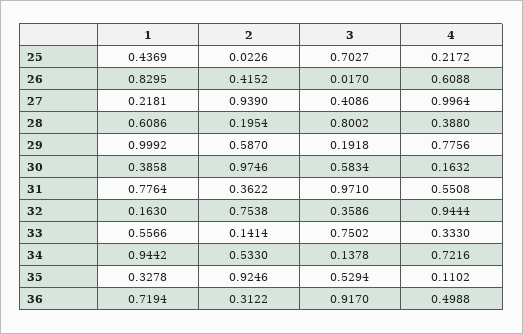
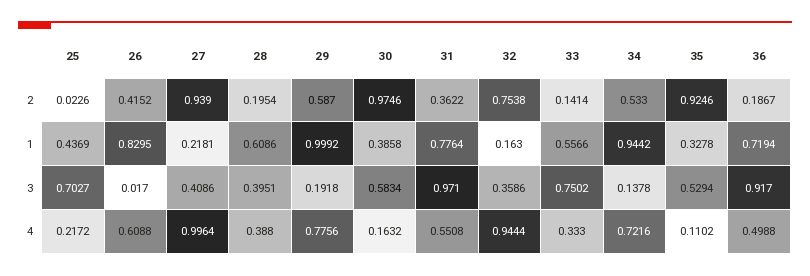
  {
    "1": {
      "25": 0.4369,
      "26": 0.8295,
      "27": 0.2181,
      "28": 0.6086,
      "29": 0.9992,
      "30": 0.3858,
      "31": 0.7764,
      "32": 0.163,
      "33": 0.5566,
      "34": 0.9442,
      "35": 0.3278,
      "36": 0.7194
    },
    "2": {
      "25": 0.0226,
      "26": 0.4152,
      "27": 0.939,
      "28": 0.1954,
      "29": 0.587,
      "30": 0.9746,
      "31": 0.3622,
      "32": 0.7538,
      "33": 0.1414,
      "34": 0.533,
      "35": 0.9246,
-     "36": 0.3122
+     "36": 0.1867
    },
    "3": {
      "25": 0.7027,
      "26": 0.017,
      "27": 0.4086,
-     "28": 0.8002,
+     "28": 0.3951,
      "29": 0.1918,
      "30": 0.5834,
      "31": 0.971,
      "32": 0.3586,
      "33": 0.7502,
      "34": 0.1378,
      "35": 0.5294,
      "36": 0.917
    },
    "4": {
      "25": 0.2172,
      "26": 0.6088,
      "27": 0.9964,
      "28": 0.388,
      "29": 0.7756,
      "30": 0.1632,
      "31": 0.5508,
      "32": 0.9444,
      "33": 0.333,
      "34": 0.7216,
      "35": 0.1102,
      "36": 0.4988
    }
  }

